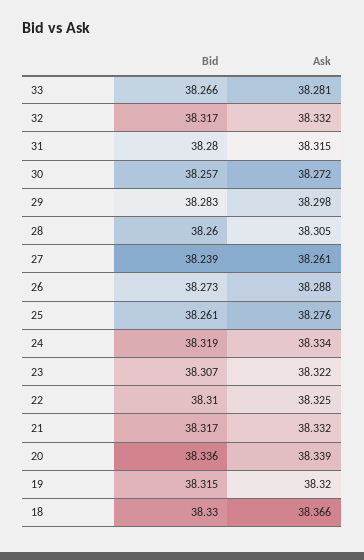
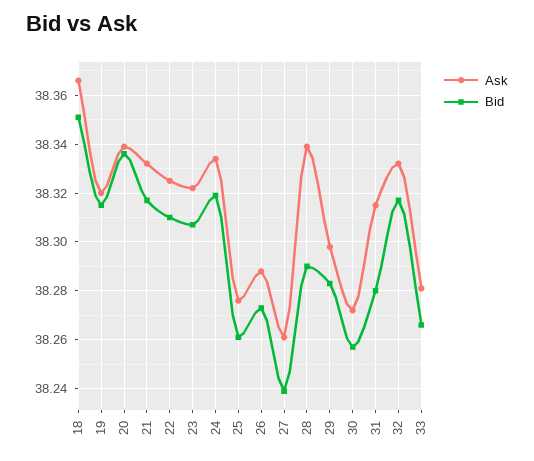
  {
    "Bid": {
      "33": 38.266,
      "32": 38.317,
      "31": 38.28,
      "30": 38.257,
      "29": 38.283,
-     "28": 38.26,
+     "28": 38.29,
      "27": 38.239,
      "26": 38.273,
      "25": 38.261,
      "24": 38.319,
      "23": 38.307,
      "22": 38.31,
      "21": 38.317,
      "20": 38.336,
      "19": 38.315,
-     "18": 38.33
+     "18": 38.35
    },
    "Ask": {
      "33": 38.281,
      "32": 38.332,
      "31": 38.315,
      "30": 38.272,
      "29": 38.298,
-     "28": 38.305,
+     "28": 38.34,
      "27": 38.261,
      "26": 38.288,
      "25": 38.276,
      "24": 38.334,
      "23": 38.322,
      "22": 38.325,
      "21": 38.332,
      "20": 38.339,
      "19": 38.32,
      "18": 38.366
    }
  }

